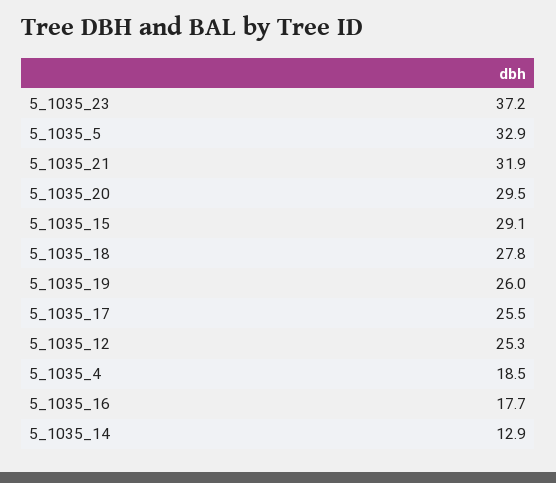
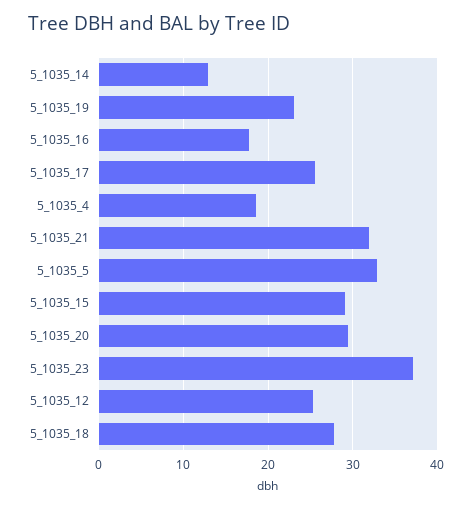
  {
    "5_1035_23": 37.2,
    "5_1035_5": 32.9,
    "5_1035_21": 31.9,
    "5_1035_20": 29.5,
    "5_1035_15": 29.1,
    "5_1035_18": 27.8,
-   "5_1035_19": 26,
+   "5_1035_19": 23,
    "5_1035_17": 25.5,
    "5_1035_12": 25.3,
    "5_1035_4": 18.5,
    "5_1035_16": 17.7,
    "5_1035_14": 12.9
  }

